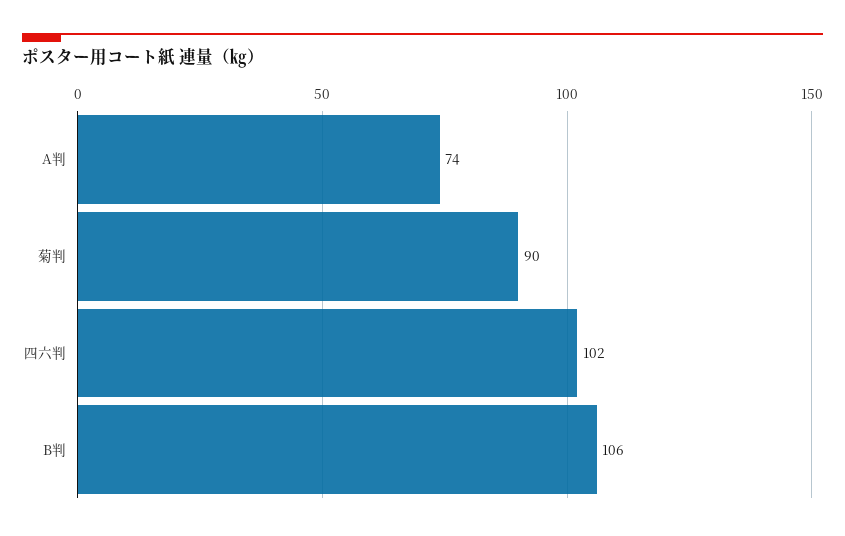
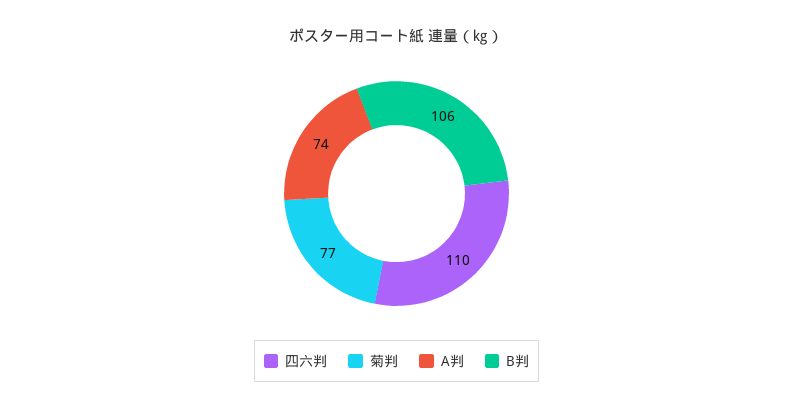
  {
    "A判": 74,
-   "菊判": 90,
+   "菊判": 77,
-   "四六判": 102,
+   "四六判": 110,
    "B判": 106
  }

